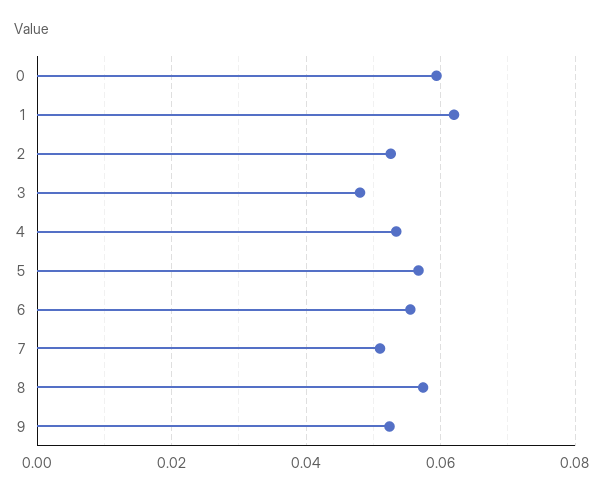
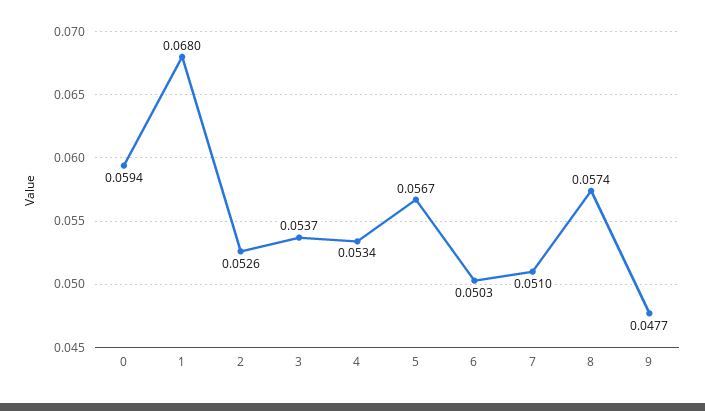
  {
    "0": 0.0594,
-   "1": 0.062,
+   "1": 0.068,
    "2": 0.0526,
-   "3": 0.048,
+   "3": 0.0537,
    "4": 0.0534,
    "5": 0.0567,
-   "6": 0.056,
+   "6": 0.0503,
    "7": 0.051,
    "8": 0.0574,
-   "9": 0.052
+   "9": 0.0477
  }

